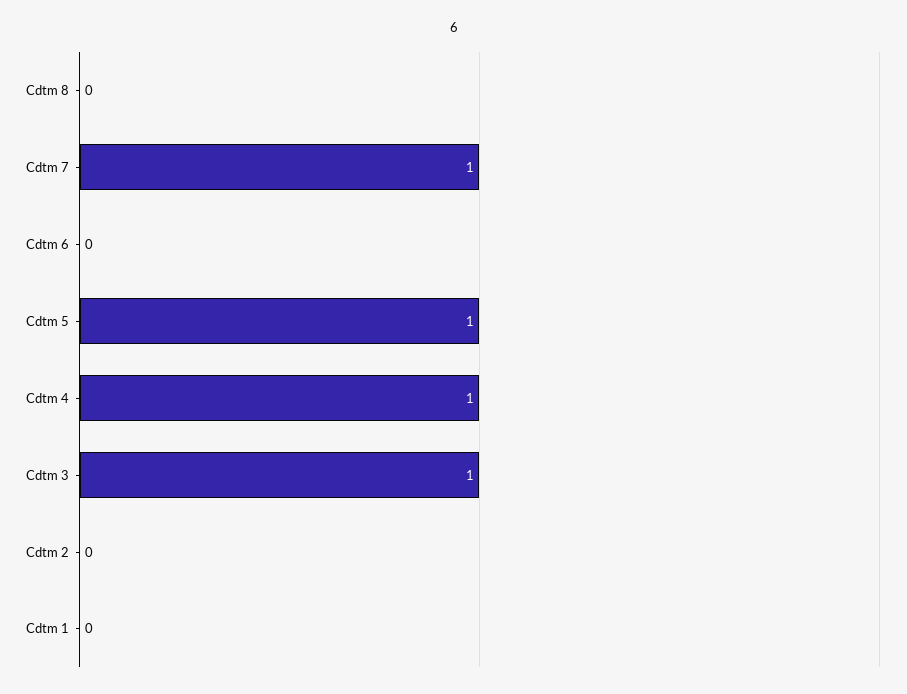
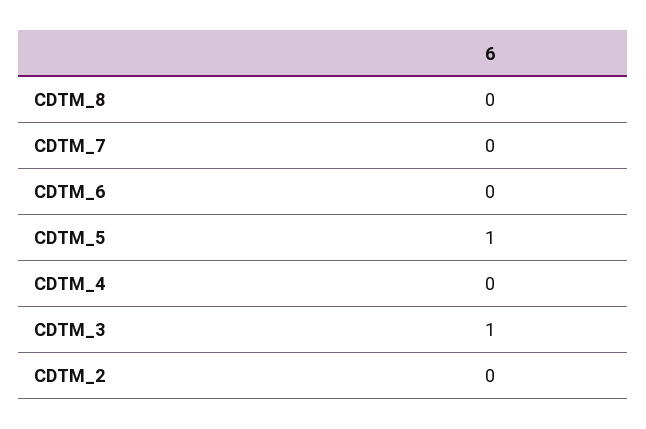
  {
    "Cdtm 8": 0,
-   "Cdtm 7": 1,
+   "Cdtm 7": 0,
    "Cdtm 6": 0,
    "Cdtm 5": 1,
-   "Cdtm 4": 1,
+   "Cdtm 4": 0,
    "Cdtm 3": 1,
-   "Cdtm 2": 0,
+   "Cdtm 2": 0
-   "Cdtm 1": 0
  }

